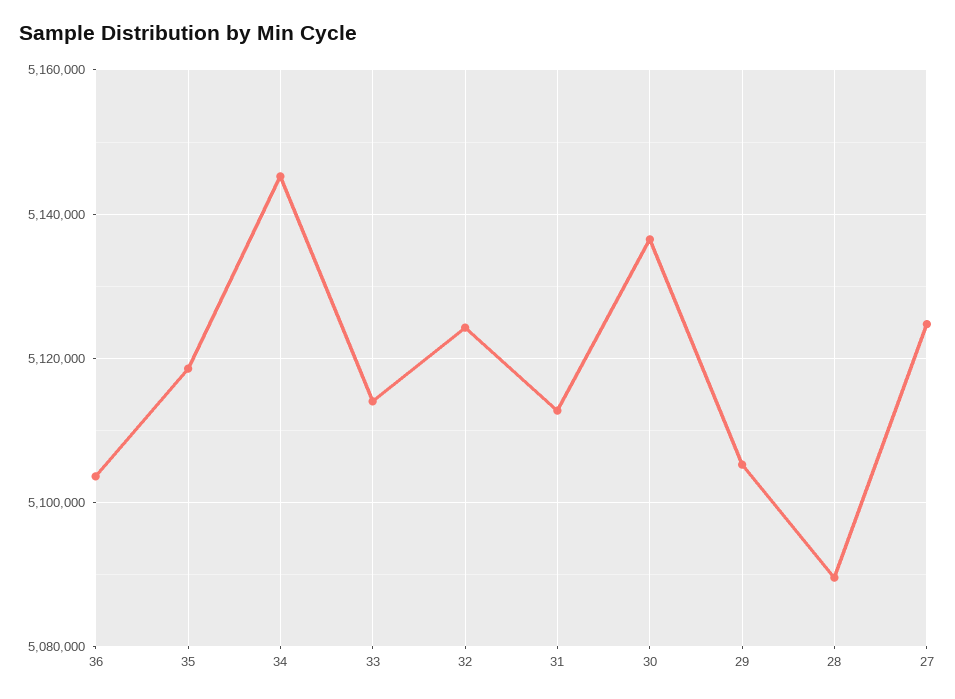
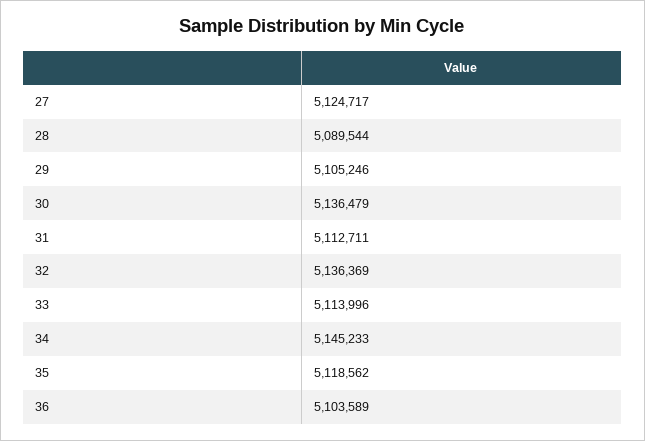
  {
    "36": 5103589,
    "35": 5118562,
    "34": 5145233,
    "33": 5113996,
-   "32": 5124000,
+   "32": 5136369,
    "31": 5112711,
    "30": 5136479,
    "29": 5105246,
    "28": 5089544,
    "27": 5124717
  }

